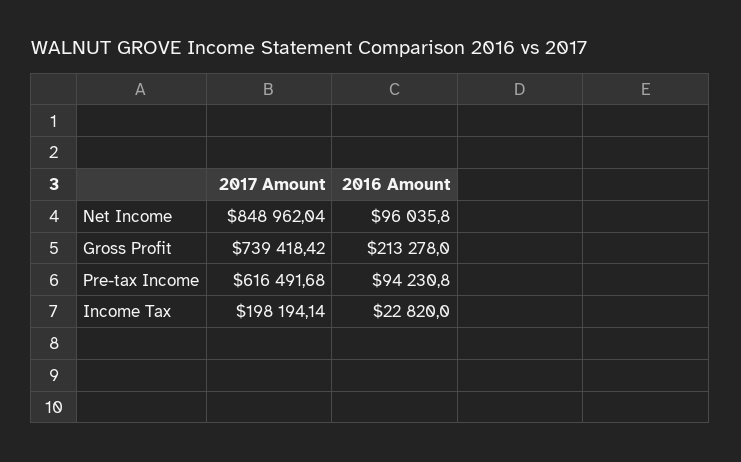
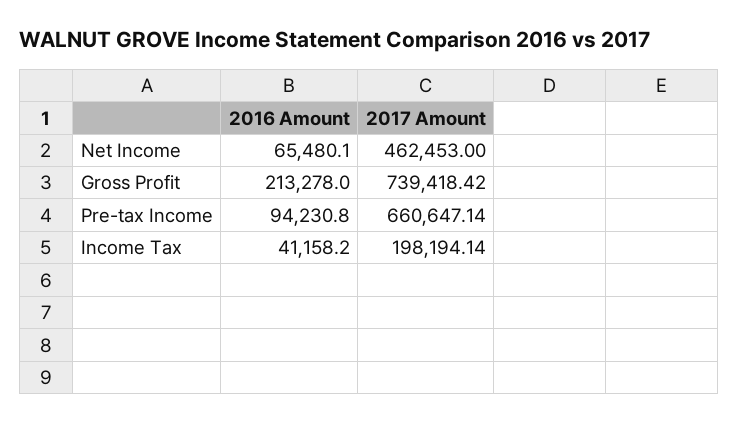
  {
    "2017 Amount": {
-     "Net Income": 848962.04,
+     "Net Income": 462453,
      "Gross Profit": 739418.42,
-     "Pre-tax Income": 616491.68,
+     "Pre-tax Income": 660647.14,
      "Income Tax": 198194.14
    },
    "2016 Amount": {
-     "Net Income": 96035.8,
+     "Net Income": 65480.1,
      "Gross Profit": 213278,
      "Pre-tax Income": 94230.8,
-     "Income Tax": 22820
+     "Income Tax": 41158.2
    }
  }

